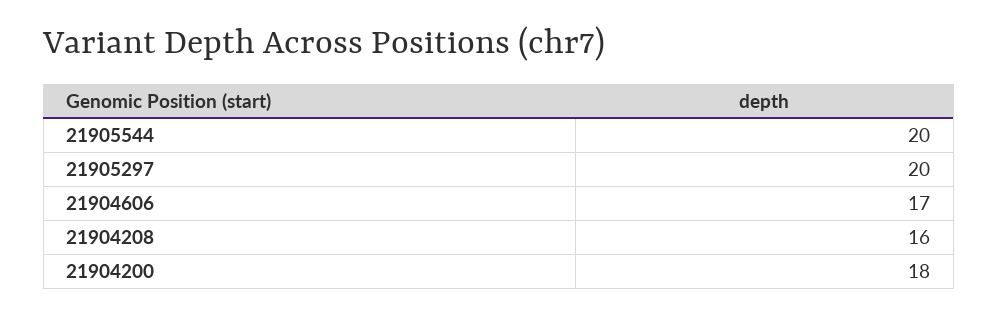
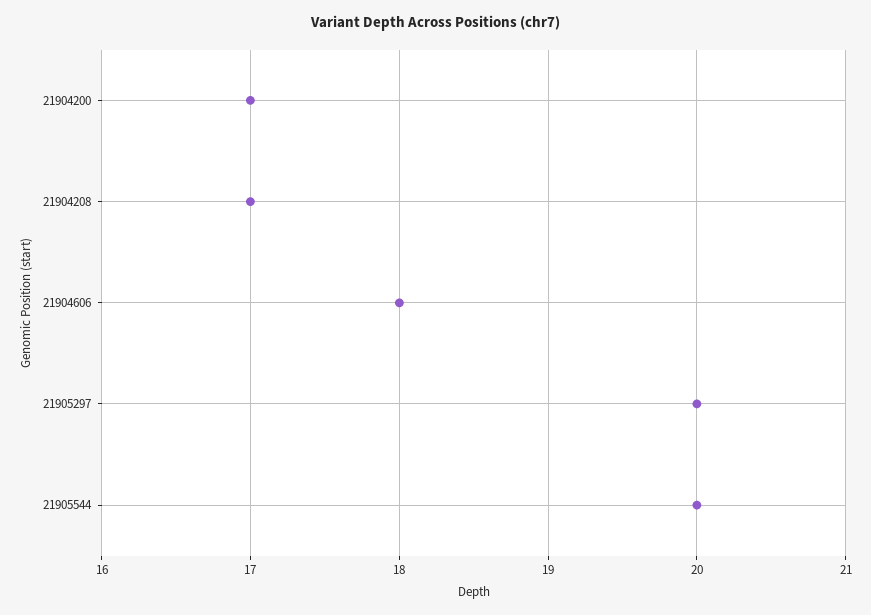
  {
    "21905544": 20,
    "21905297": 20,
-   "21904606": 17,
+   "21904606": 18,
-   "21904208": 16,
+   "21904208": 17,
-   "21904200": 18
+   "21904200": 17
  }

